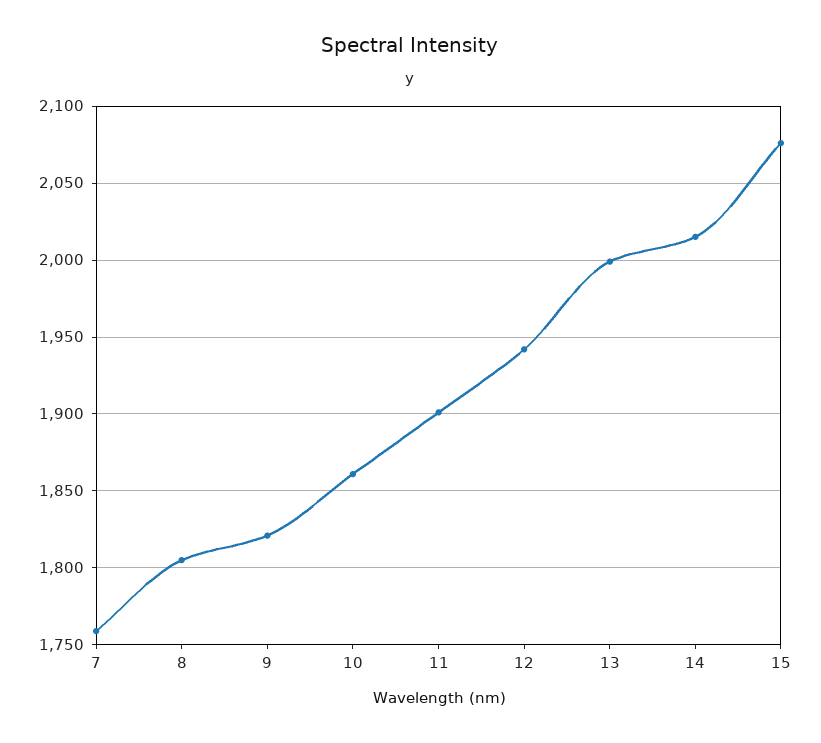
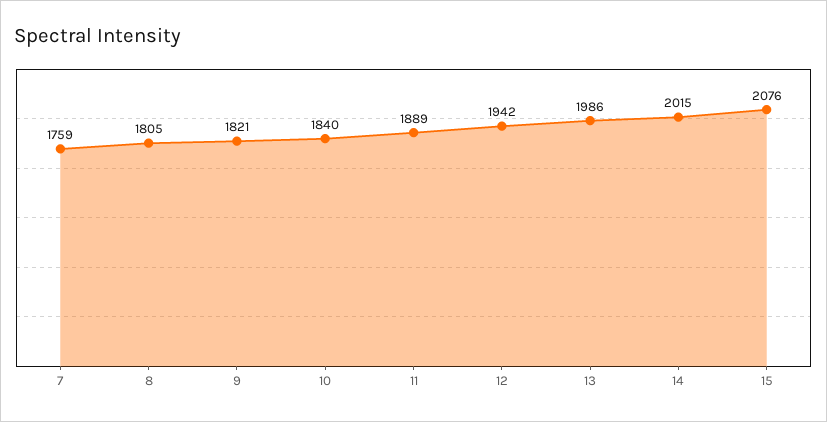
  {
    "7": 1759,
    "8": 1805,
    "9": 1821,
-   "10": 1860,
+   "10": 1840,
-   "11": 1900,
+   "11": 1889,
    "12": 1942,
-   "13": 2000,
+   "13": 1986,
    "14": 2015,
    "15": 2076
  }

